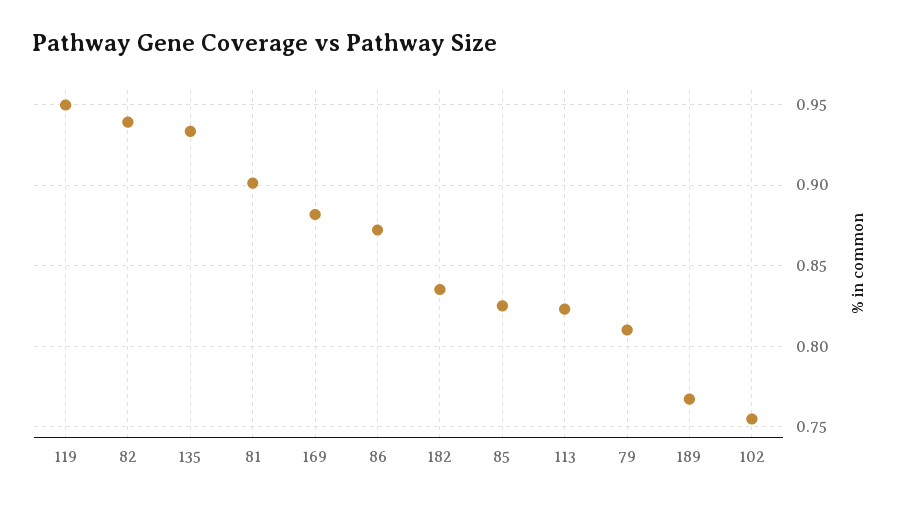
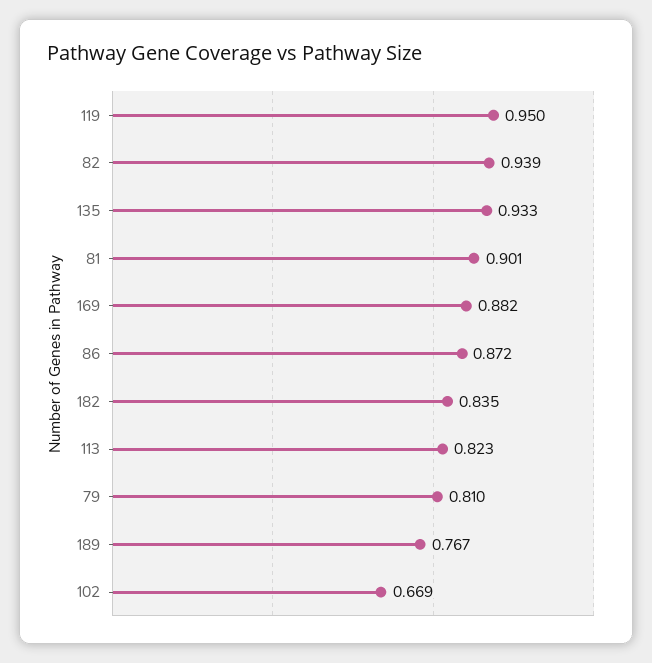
  {
    "119": 0.95,
    "82": 0.939,
    "135": 0.933,
    "81": 0.901,
    "169": 0.882,
    "86": 0.872,
    "182": 0.835,
-   "85": 0.825,
    "113": 0.823,
    "79": 0.81,
    "189": 0.767,
-   "102": 0.755
+   "102": 0.669
  }

